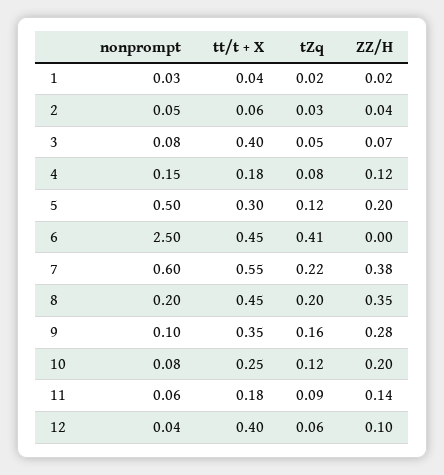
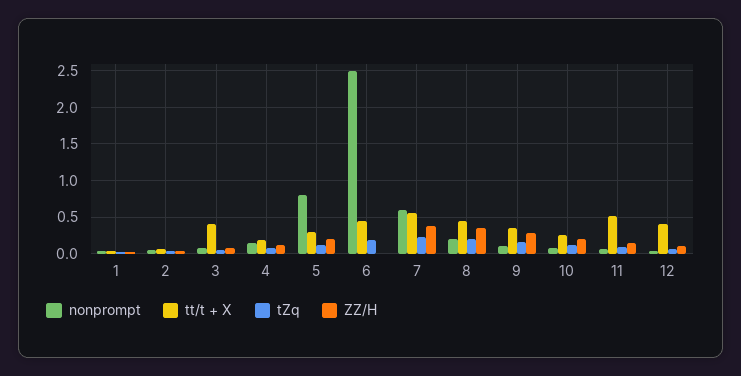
  {
    "nonprompt": {
      "1": 0.03,
      "2": 0.05,
      "3": 0.08,
      "4": 0.15,
-     "5": 0.5,
+     "5": 0.8,
      "6": 2.5,
      "7": 0.6,
      "8": 0.2,
      "9": 0.1,
      "10": 0.08,
      "11": 0.06,
      "12": 0.04
    },
    "tt/t + X": {
      "1": 0.04,
      "2": 0.06,
      "3": 0.4,
      "4": 0.18,
      "5": 0.3,
      "6": 0.45,
      "7": 0.55,
      "8": 0.45,
      "9": 0.35,
      "10": 0.25,
-     "11": 0.18,
+     "11": 0.5,
      "12": 0.4
    },
    "tZq": {
      "1": 0.02,
      "2": 0.03,
      "3": 0.05,
      "4": 0.08,
      "5": 0.12,
-     "6": 0.41,
+     "6": 0.2,
      "7": 0.22,
      "8": 0.2,
      "9": 0.16,
      "10": 0.12,
      "11": 0.09,
      "12": 0.06
    },
    "ZZ/H": {
      "1": 0.02,
      "2": 0.04,
      "3": 0.07,
      "4": 0.12,
      "5": 0.2,
      "6": 0,
      "7": 0.38,
      "8": 0.35,
      "9": 0.28,
      "10": 0.2,
      "11": 0.14,
      "12": 0.1
    }
  }

